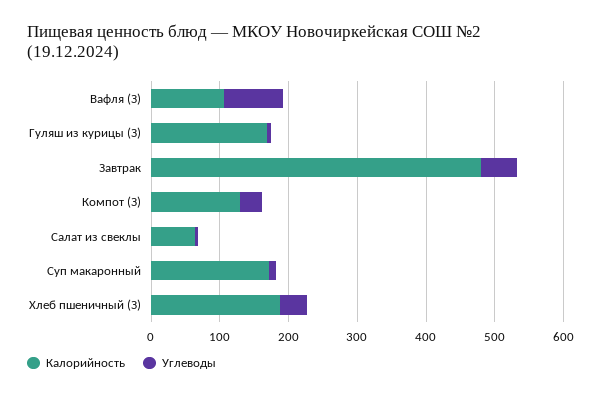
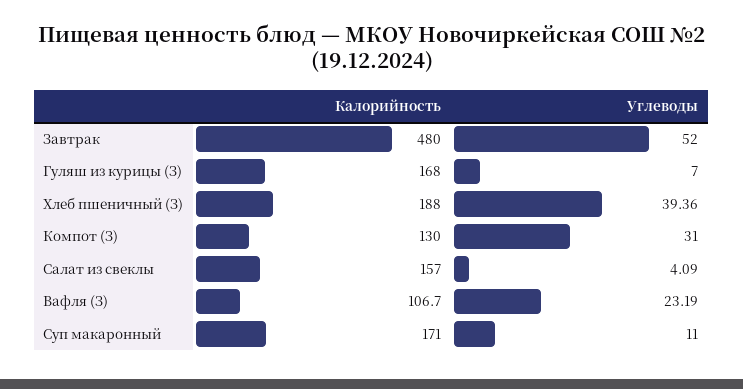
  {
    "Калорийность": {
      "Вафля (З)": 106.7,
      "Гуляш из курицы (З)": 168,
      "Завтрак": 480,
      "Компот (З)": 130,
-     "Салат из свеклы": 60,
+     "Салат из свеклы": 157,
      "Суп макаронный": 171,
      "Хлеб пшеничный (З)": 188
    },
    "Углеводы": {
-     "Вафля (З)": 80,
+     "Вафля (З)": 23.19,
      "Гуляш из курицы (З)": 7,
      "Завтрак": 52,
      "Компот (З)": 31,
      "Салат из свеклы": 4.09,
      "Суп макаронный": 11,
      "Хлеб пшеничный (З)": 39.36
    }
  }

